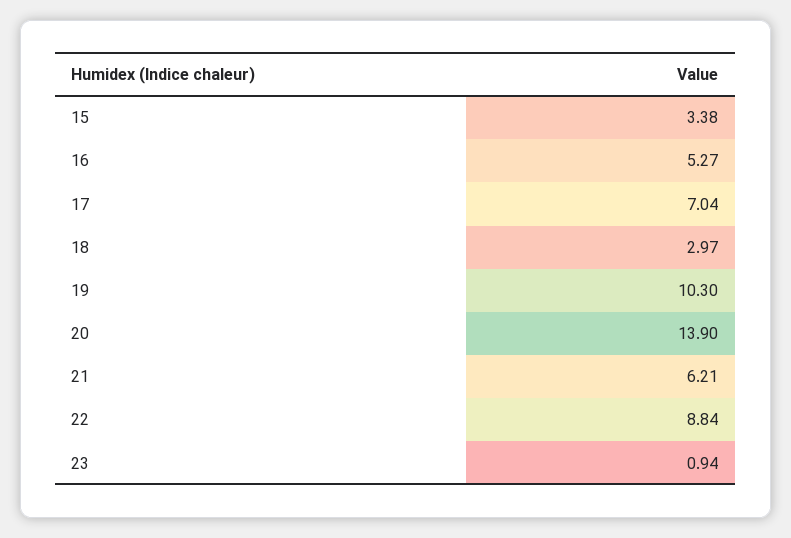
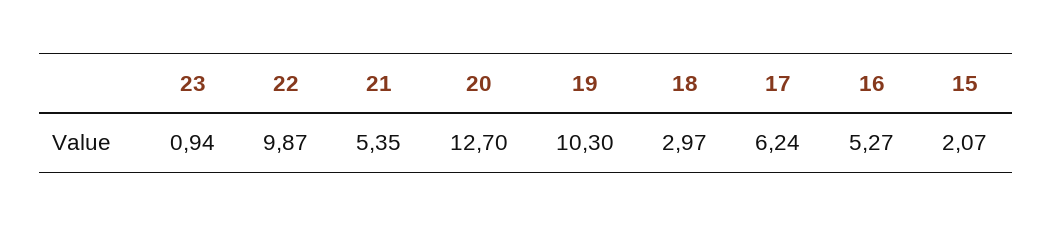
  {
-   "15": 3.38,
+   "15": 2.07,
    "16": 5.27,
-   "17": 7.04,
+   "17": 6.24,
    "18": 2.97,
    "19": 10.3,
-   "20": 13.9,
+   "20": 12.7,
-   "21": 6.21,
+   "21": 5.35,
-   "22": 8.84,
+   "22": 9.87,
    "23": 0.94
  }

